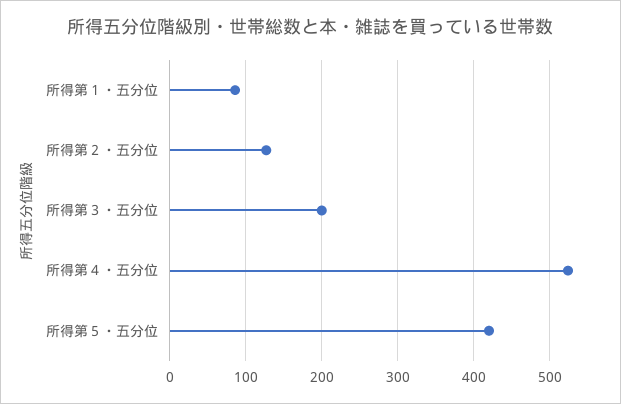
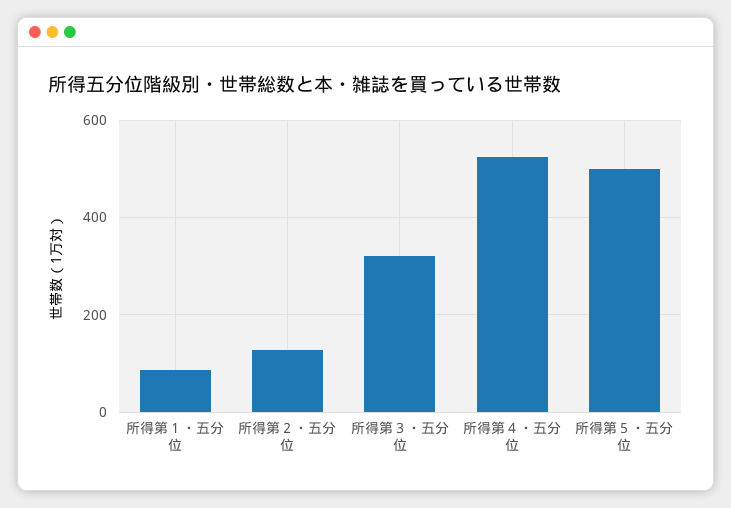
  {
    "所得第１・五分位": 90,
    "所得第２・五分位": 130,
-   "所得第３・五分位": 200,
+   "所得第３・五分位": 320,
    "所得第４・五分位": 520,
-   "所得第５・五分位": 420
+   "所得第５・五分位": 500
  }

